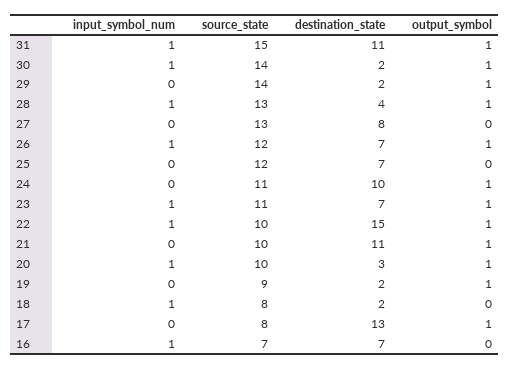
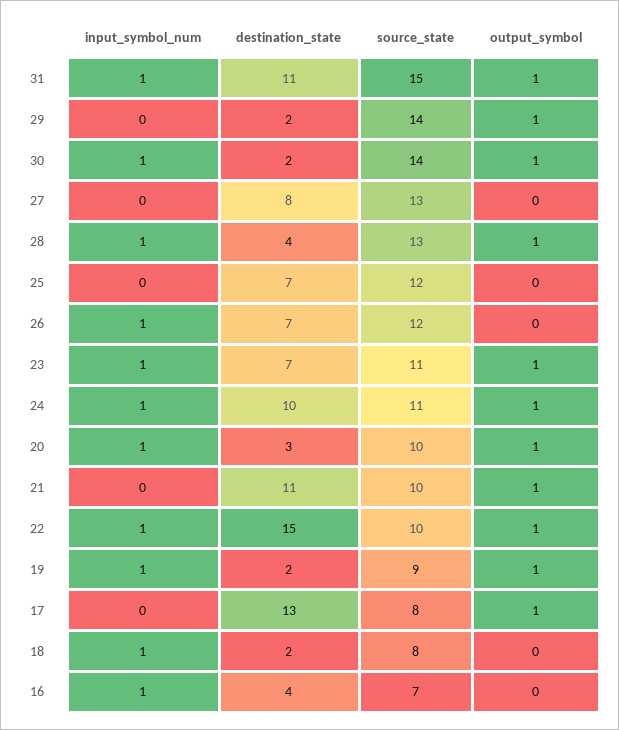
  {
    "input_symbol_num": {
      "31": 1,
      "30": 1,
      "29": 0,
      "28": 1,
      "27": 0,
      "26": 1,
      "25": 0,
-     "24": 0,
+     "24": 1,
      "23": 1,
      "22": 1,
      "21": 0,
      "20": 1,
-     "19": 0,
+     "19": 1,
      "18": 1,
      "17": 0,
      "16": 1
    },
    "source_state": {
      "31": 15,
      "30": 14,
      "29": 14,
      "28": 13,
      "27": 13,
      "26": 12,
      "25": 12,
      "24": 11,
      "23": 11,
      "22": 10,
      "21": 10,
      "20": 10,
      "19": 9,
      "18": 8,
      "17": 8,
      "16": 7
    },
    "destination_state": {
      "31": 11,
      "30": 2,
      "29": 2,
      "28": 4,
      "27": 8,
      "26": 7,
      "25": 7,
      "24": 10,
      "23": 7,
      "22": 15,
      "21": 11,
      "20": 3,
      "19": 2,
      "18": 2,
      "17": 13,
-     "16": 7
+     "16": 4
    },
    "output_symbol": {
      "31": 1,
      "30": 1,
      "29": 1,
      "28": 1,
      "27": 0,
-     "26": 1,
+     "26": 0,
      "25": 0,
      "24": 1,
      "23": 1,
      "22": 1,
      "21": 1,
      "20": 1,
      "19": 1,
      "18": 0,
      "17": 1,
      "16": 0
    }
  }

